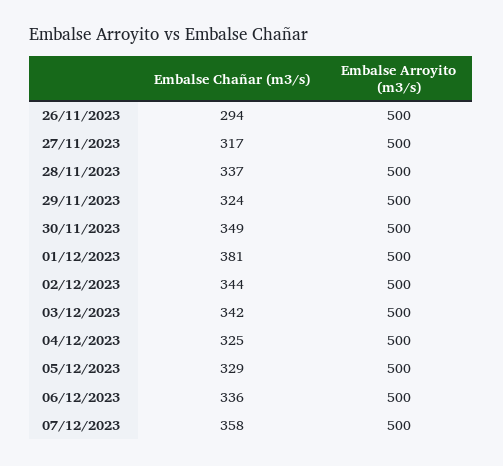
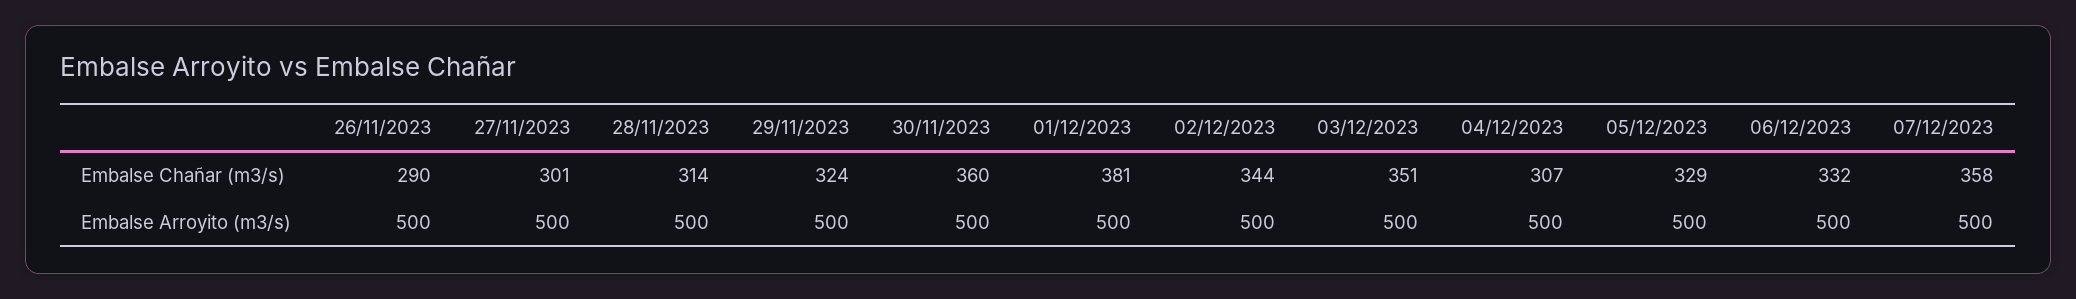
  {
    "Embalse Chañar (m3/s)": {
-     "26/11/2023": 294,
+     "26/11/2023": 290,
-     "27/11/2023": 317,
+     "27/11/2023": 301,
-     "28/11/2023": 337,
+     "28/11/2023": 314,
      "29/11/2023": 324,
-     "30/11/2023": 349,
+     "30/11/2023": 360,
      "01/12/2023": 381,
      "02/12/2023": 344,
-     "03/12/2023": 342,
+     "03/12/2023": 351,
-     "04/12/2023": 325,
+     "04/12/2023": 307,
      "05/12/2023": 329,
-     "06/12/2023": 336,
+     "06/12/2023": 332,
      "07/12/2023": 358
    },
    "Embalse Arroyito (m3/s)": {
      "26/11/2023": 500,
      "27/11/2023": 500,
      "28/11/2023": 500,
      "29/11/2023": 500,
      "30/11/2023": 500,
      "01/12/2023": 500,
      "02/12/2023": 500,
      "03/12/2023": 500,
      "04/12/2023": 500,
      "05/12/2023": 500,
      "06/12/2023": 500,
      "07/12/2023": 500
    }
  }

